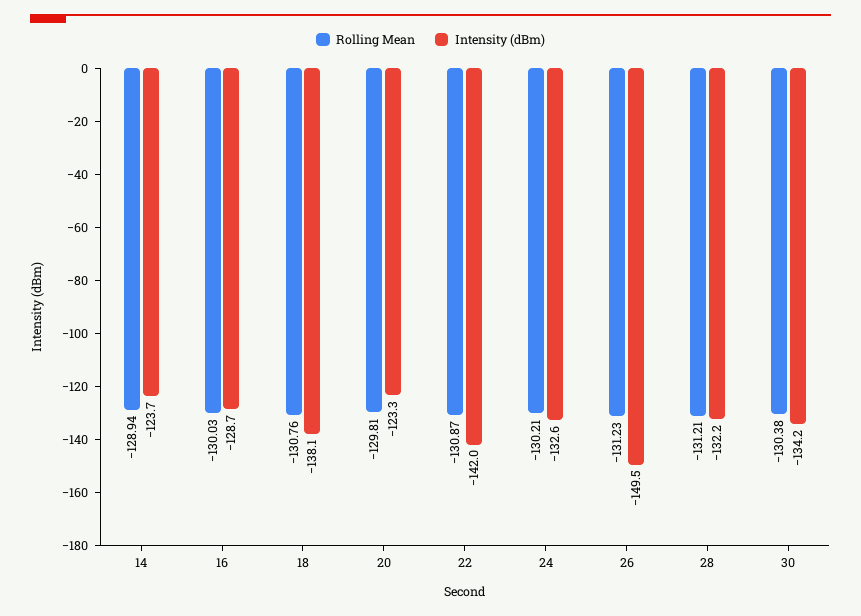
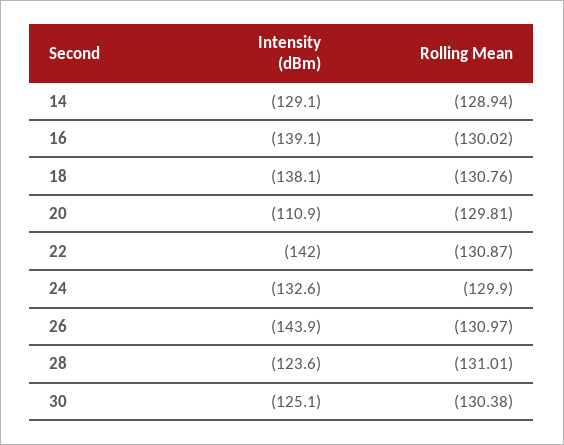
  {
    "Rolling Mean": {
      "14": -128.94,
-     "16": -130.03,
+     "16": -130.02,
      "18": -130.76,
      "20": -129.81,
      "22": -130.87,
-     "24": -130.21,
+     "24": -129.9,
-     "26": -131.23,
+     "26": -130.97,
-     "28": -131.21,
+     "28": -131.01,
      "30": -130.38
    },
    "Intensity (dBm)": {
-     "14": -123.7,
+     "14": -129.1,
-     "16": -128.7,
+     "16": -139.1,
      "18": -138.1,
-     "20": -123.3,
+     "20": -110.9,
      "22": -142,
      "24": -132.6,
-     "26": -149.5,
+     "26": -143.9,
-     "28": -132.2,
+     "28": -123.6,
-     "30": -134.2
+     "30": -125.1
    }
  }

